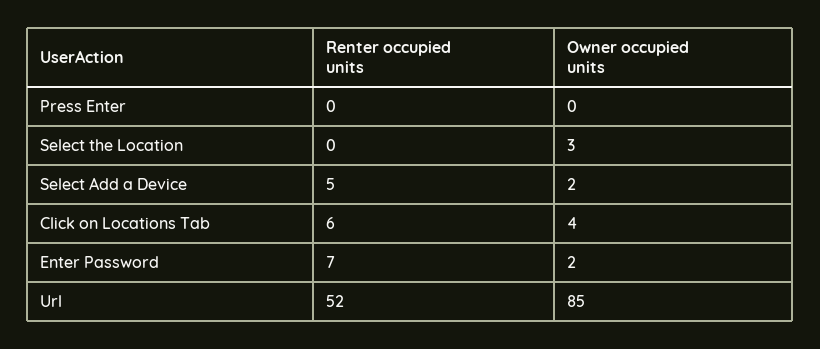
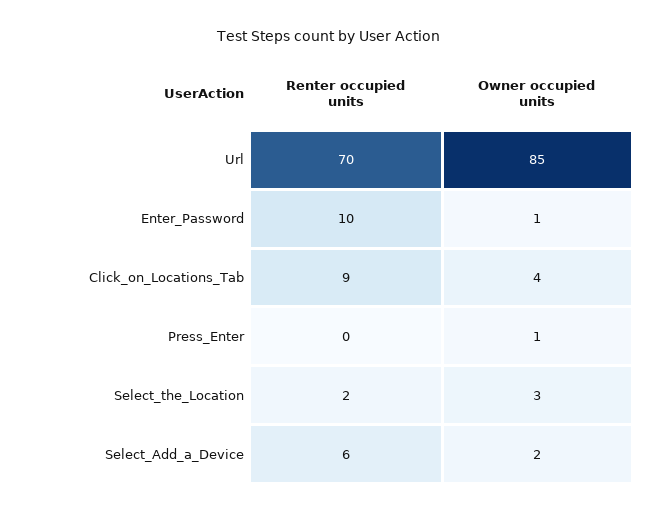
  {
    "Renter occupied units": {
      "Press Enter": 0,
-     "Select the Location": 0,
+     "Select the Location": 2,
-     "Select Add a Device": 5,
+     "Select Add a Device": 6,
-     "Click on Locations Tab": 6,
+     "Click on Locations Tab": 9,
-     "Enter Password": 7,
+     "Enter Password": 10,
-     "Url": 52
+     "Url": 70
    },
    "Owner occupied units": {
-     "Press Enter": 0,
+     "Press Enter": 1,
      "Select the Location": 3,
      "Select Add a Device": 2,
      "Click on Locations Tab": 4,
-     "Enter Password": 2,
+     "Enter Password": 1,
      "Url": 85
    }
  }

